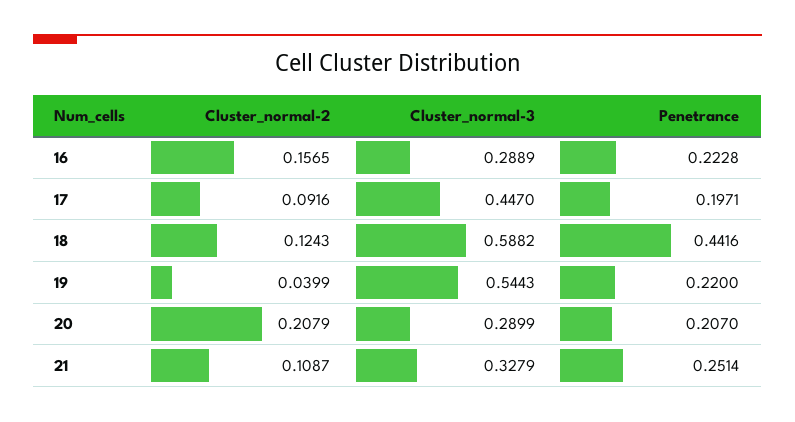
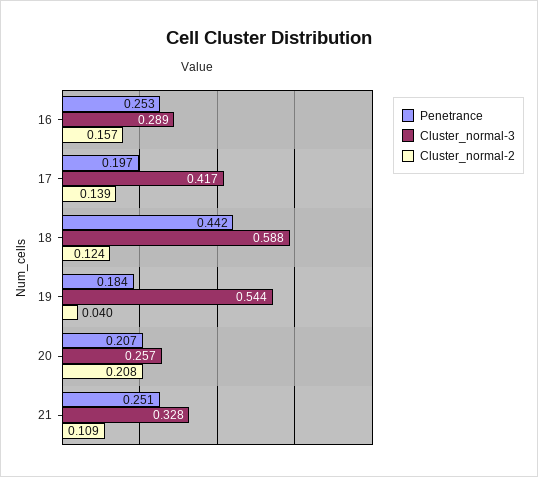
  {
    "Cluster_normal-2": {
      "16": 0.1565,
-     "17": 0.0916,
+     "17": 0.139,
      "18": 0.1243,
      "19": 0.0399,
      "20": 0.2079,
      "21": 0.1087
    },
    "Cluster_normal-3": {
      "16": 0.2889,
-     "17": 0.447,
+     "17": 0.417,
      "18": 0.5882,
      "19": 0.5443,
-     "20": 0.2899,
+     "20": 0.257,
      "21": 0.3279
    },
    "Penetrance": {
-     "16": 0.2228,
+     "16": 0.253,
      "17": 0.1971,
      "18": 0.4416,
-     "19": 0.22,
+     "19": 0.184,
      "20": 0.207,
      "21": 0.2514
    }
  }

